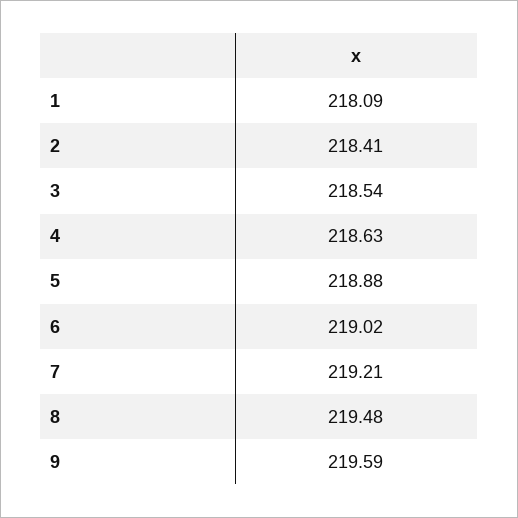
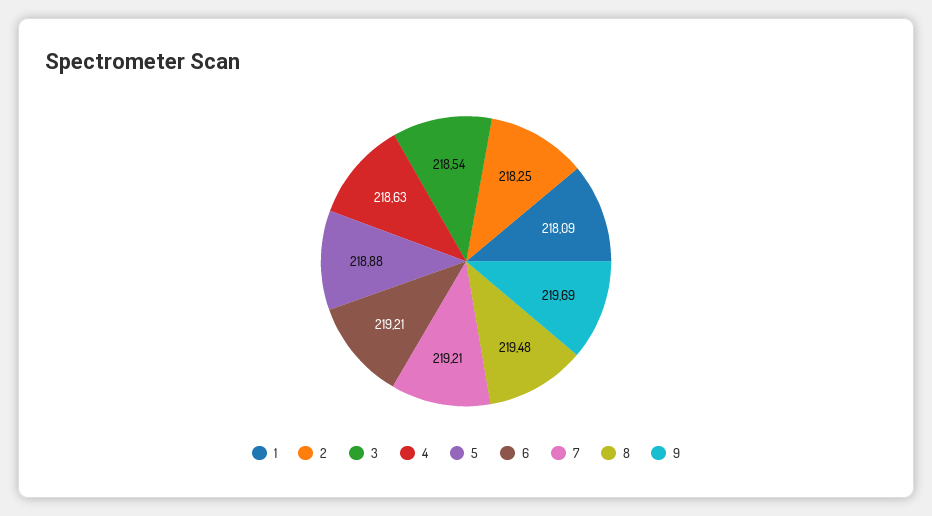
  {
    "1": 218.09,
-   "2": 218.41,
+   "2": 218.25,
    "3": 218.54,
    "4": 218.63,
    "5": 218.88,
-   "6": 219.02,
+   "6": 219.21,
    "7": 219.21,
    "8": 219.48,
-   "9": 219.59
+   "9": 219.69
  }

